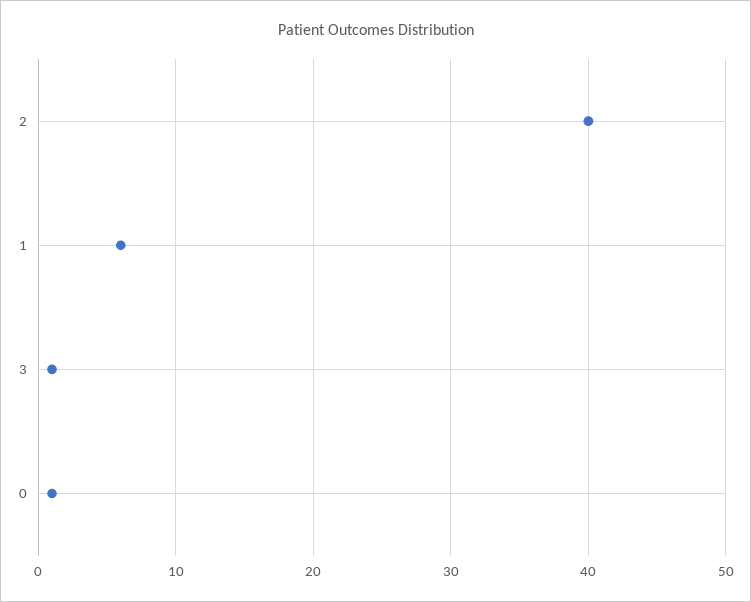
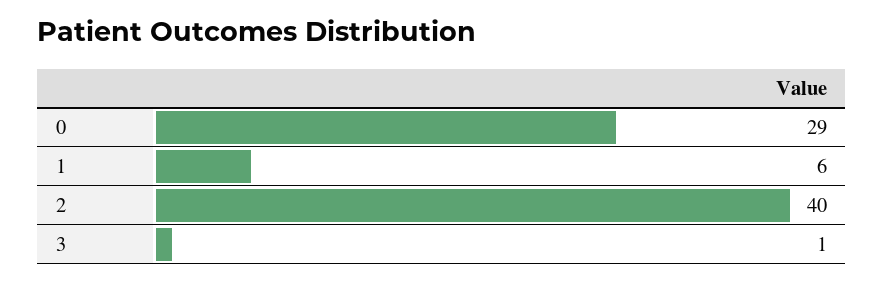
  {
    "2": 40,
    "1": 6,
    "3": 1,
-   "0": 1
+   "0": 29
  }

